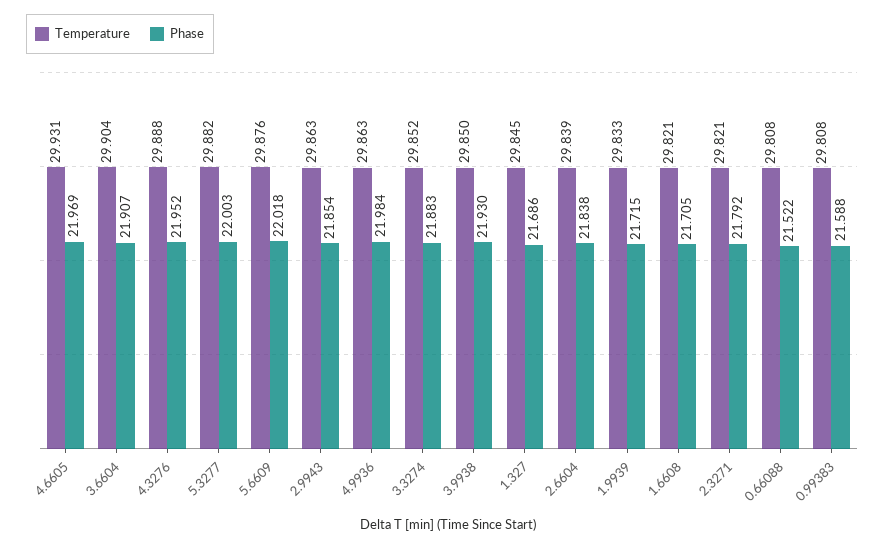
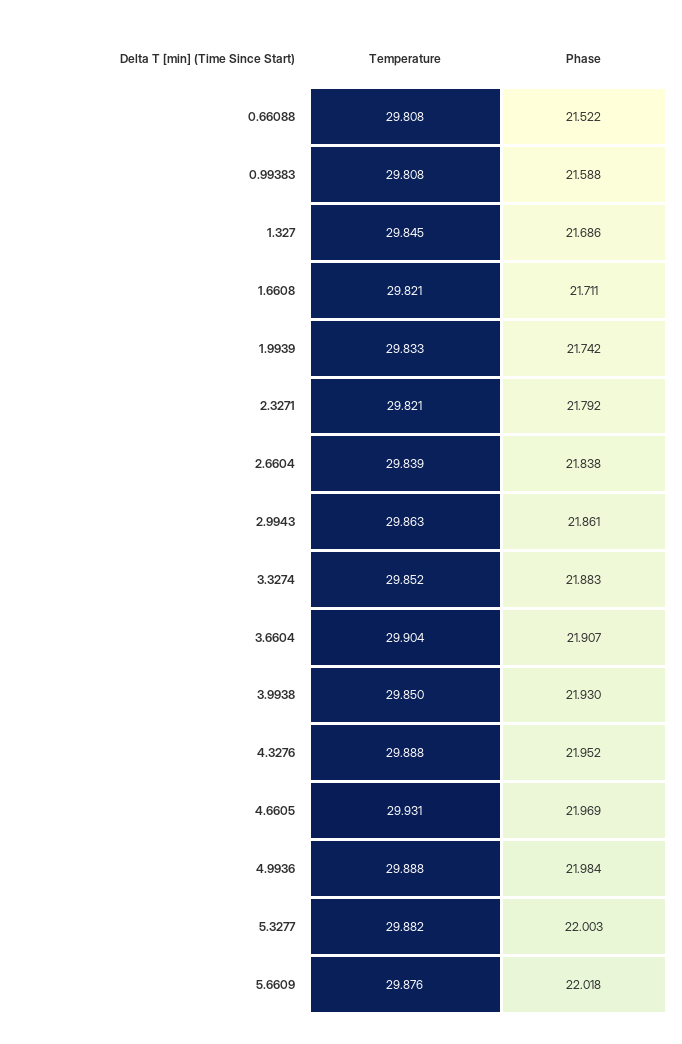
  {
    "Temperature": {
      "4.6605": 29.931,
      "3.6604": 29.904,
      "4.3276": 29.888,
      "5.3277": 29.882,
      "5.6609": 29.876,
      "2.9943": 29.863,
-     "4.9936": 29.863,
+     "4.9936": 29.888,
      "3.3274": 29.852,
      "3.9938": 29.85,
      "1.327": 29.845,
      "2.6604": 29.839,
      "1.9939": 29.833,
      "1.6608": 29.821,
      "2.3271": 29.821,
      "0.66088": 29.808,
      "0.99383": 29.808
    },
    "Phase": {
      "4.6605": 21.969,
      "3.6604": 21.907,
      "4.3276": 21.952,
      "5.3277": 22.003,
      "5.6609": 22.018,
-     "2.9943": 21.854,
+     "2.9943": 21.861,
      "4.9936": 21.984,
      "3.3274": 21.883,
      "3.9938": 21.93,
      "1.327": 21.686,
      "2.6604": 21.838,
-     "1.9939": 21.715,
+     "1.9939": 21.742,
-     "1.6608": 21.705,
+     "1.6608": 21.711,
      "2.3271": 21.792,
      "0.66088": 21.522,
      "0.99383": 21.588
    }
  }

